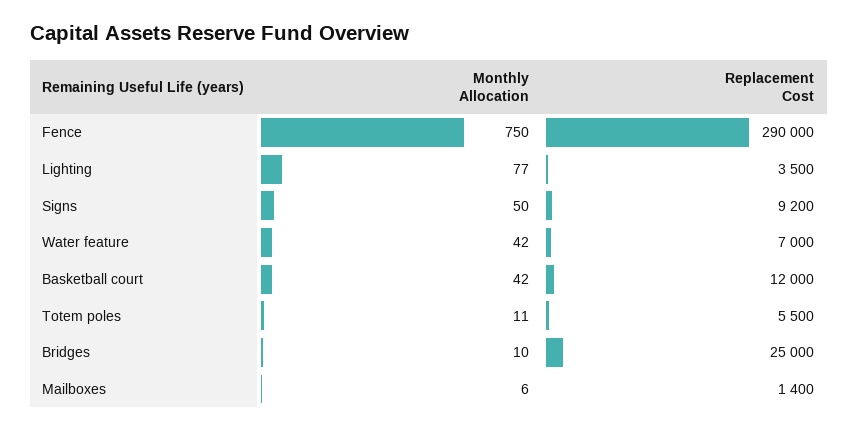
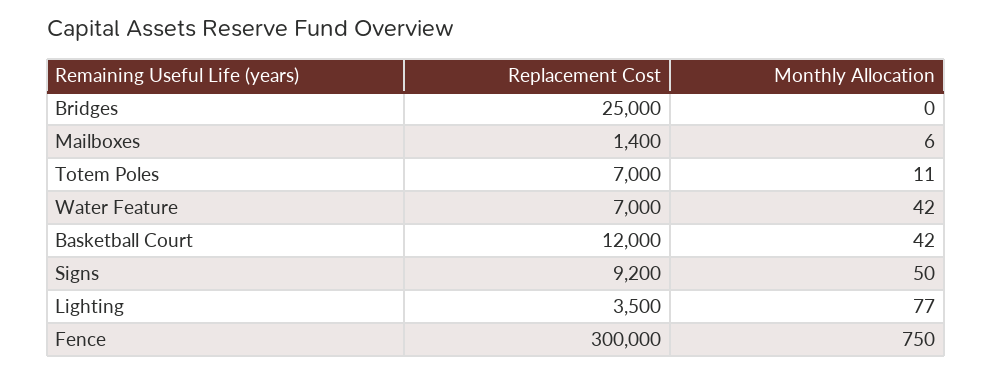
  {
    "Monthly Allocation": {
      "Fence": 750,
      "Lighting": 77,
      "Signs": 50,
      "Water feature": 42,
      "Basketball court": 42,
      "Totem poles": 11,
-     "Bridges": 10,
+     "Bridges": 0,
      "Mailboxes": 6
    },
    "Replacement Cost": {
-     "Fence": 290000,
+     "Fence": 300000,
      "Lighting": 3500,
      "Signs": 9200,
      "Water feature": 7000,
      "Basketball court": 12000,
-     "Totem poles": 5500,
+     "Totem poles": 7000,
      "Bridges": 25000,
      "Mailboxes": 1400
    }
  }

